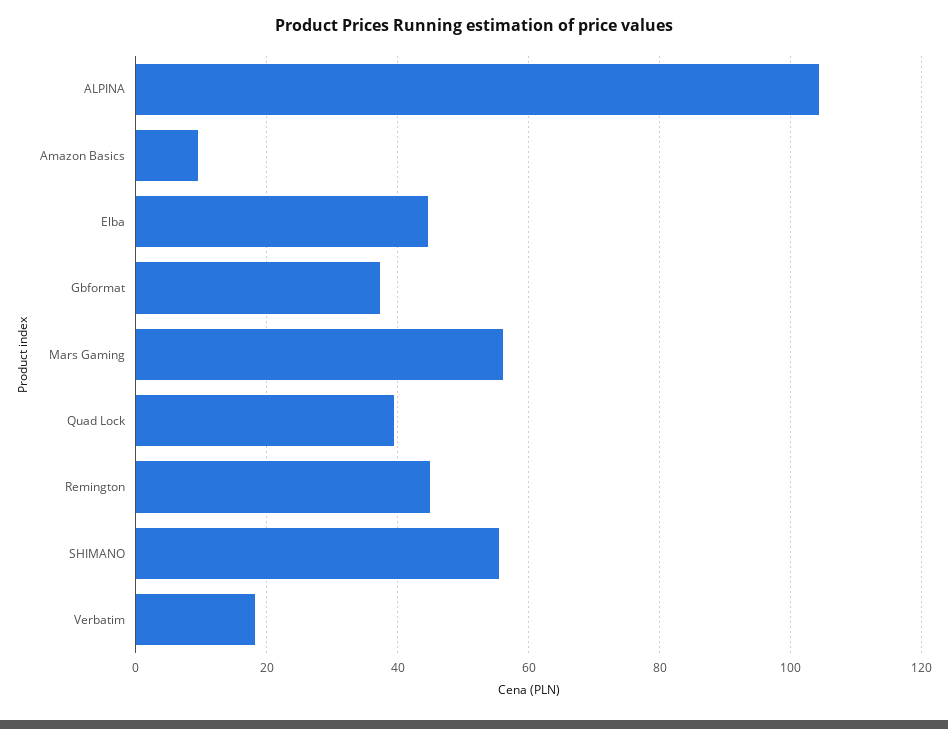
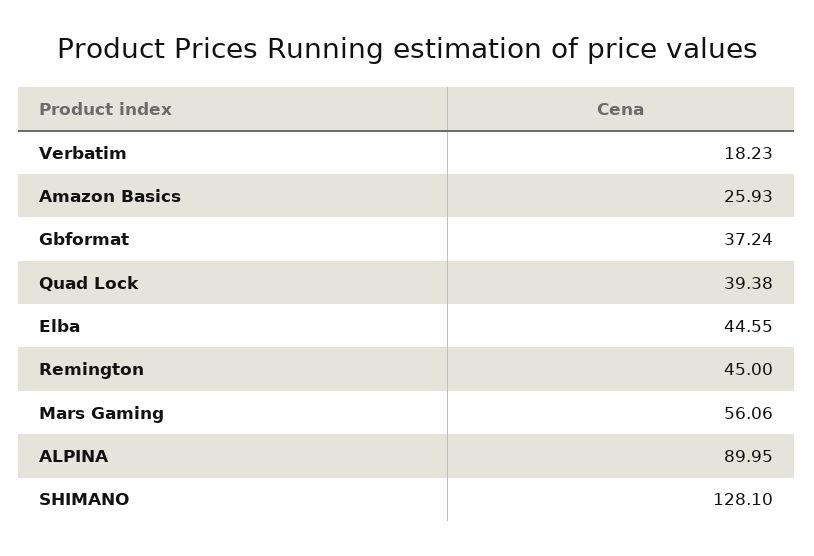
  {
-   "ALPINA": 104,
+   "ALPINA": 89.95,
-   "Amazon Basics": 10,
+   "Amazon Basics": 25.93,
    "Elba": 44.55,
    "Gbformat": 37.24,
    "Mars Gaming": 56.06,
    "Quad Lock": 39.38,
    "Remington": 45,
-   "SHIMANO": 56,
+   "SHIMANO": 128.1,
    "Verbatim": 18.23
  }

